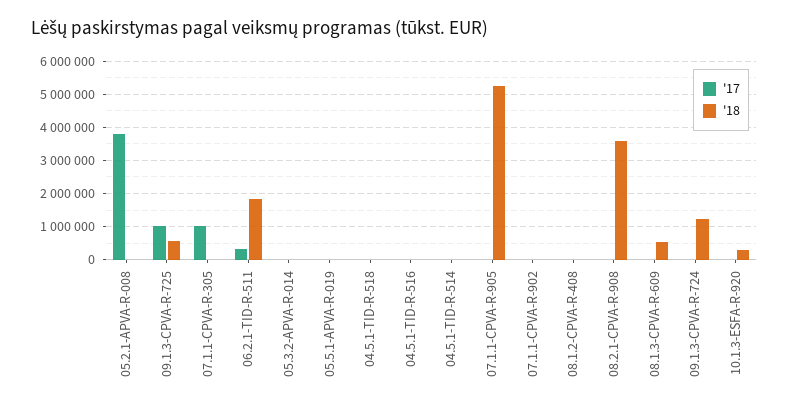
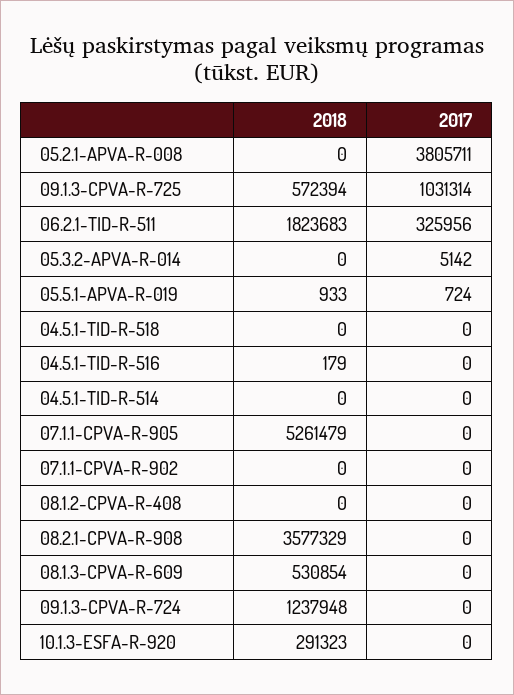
  {
    "'17": {
      "05.2.1-APVA-R-008": 3805711,
      "09.1.3-CPVA-R-725": 1031314,
-     "07.1.1-CPVA-R-305": 1000000,
      "06.2.1-TID-R-511": 325956,
      "05.3.2-APVA-R-014": 5142,
      "05.5.1-APVA-R-019": 724,
      "04.5.1-TID-R-518": 0,
      "04.5.1-TID-R-516": 0,
      "04.5.1-TID-R-514": 0,
      "07.1.1-CPVA-R-905": 0,
      "07.1.1-CPVA-R-902": 0,
      "08.1.2-CPVA-R-408": 0,
      "08.2.1-CPVA-R-908": 0,
      "08.1.3-CPVA-R-609": 0,
      "09.1.3-CPVA-R-724": 0,
      "10.1.3-ESFA-R-920": 0
    },
    "'18": {
      "05.2.1-APVA-R-008": 0,
      "09.1.3-CPVA-R-725": 572394,
-     "07.1.1-CPVA-R-305": 0,
      "06.2.1-TID-R-511": 1823683,
      "05.3.2-APVA-R-014": 0,
      "05.5.1-APVA-R-019": 933,
      "04.5.1-TID-R-518": 0,
      "04.5.1-TID-R-516": 179,
      "04.5.1-TID-R-514": 0,
      "07.1.1-CPVA-R-905": 5261479,
      "07.1.1-CPVA-R-902": 0,
      "08.1.2-CPVA-R-408": 0,
      "08.2.1-CPVA-R-908": 3577329,
      "08.1.3-CPVA-R-609": 530854,
      "09.1.3-CPVA-R-724": 1237948,
      "10.1.3-ESFA-R-920": 291323
    }
  }

